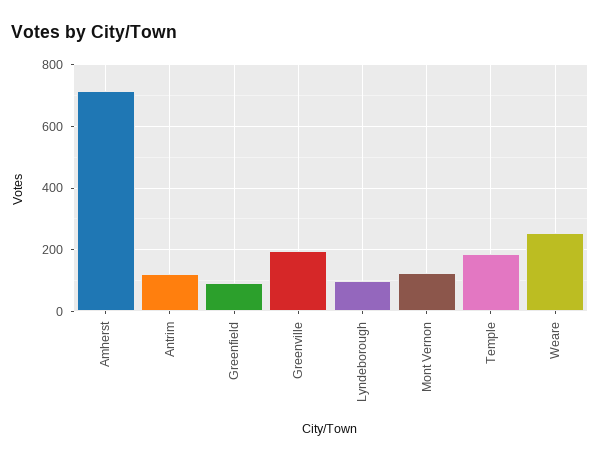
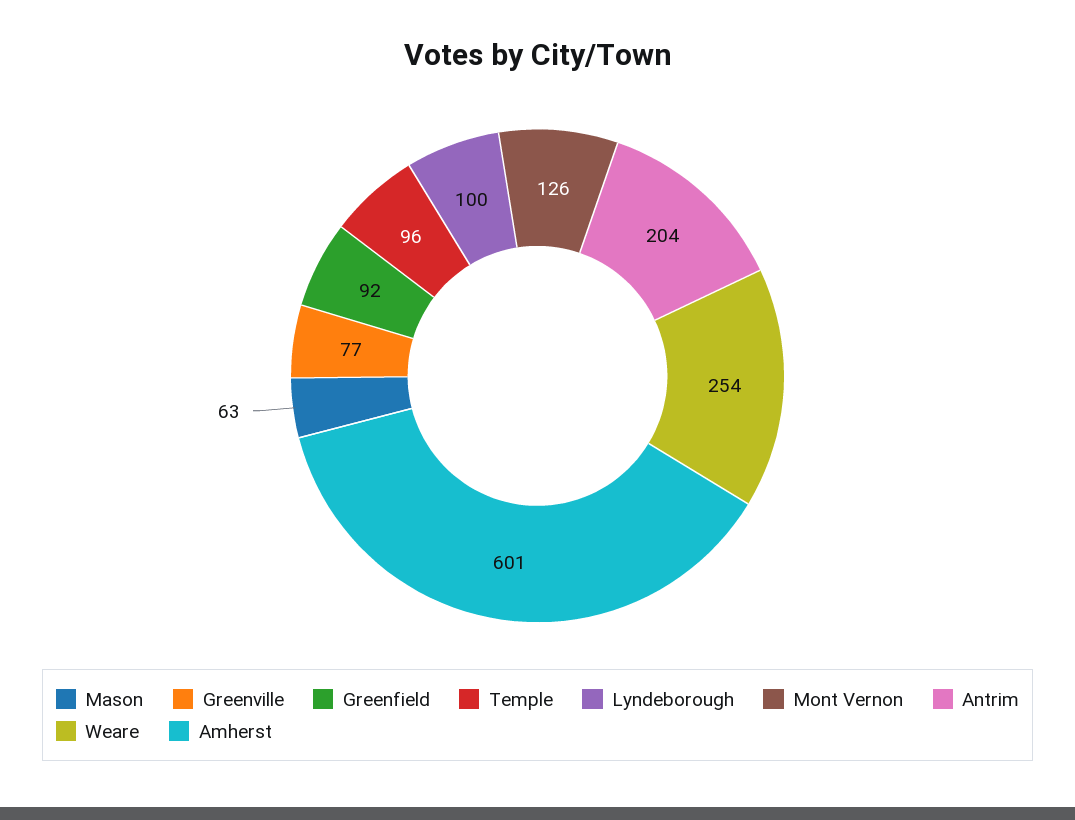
  {
-   "Amherst": 720,
+   "Amherst": 601,
-   "Antrim": 120,
+   "Antrim": 204,
    "Greenfield": 92,
-   "Greenville": 200,
+   "Greenville": 77,
    "Lyndeborough": 100,
    "Mont Vernon": 126,
-   "Temple": 180,
+   "Temple": 96,
-   "Weare": 254
+   "Weare": 254,
+   "Mason": 63
  }

